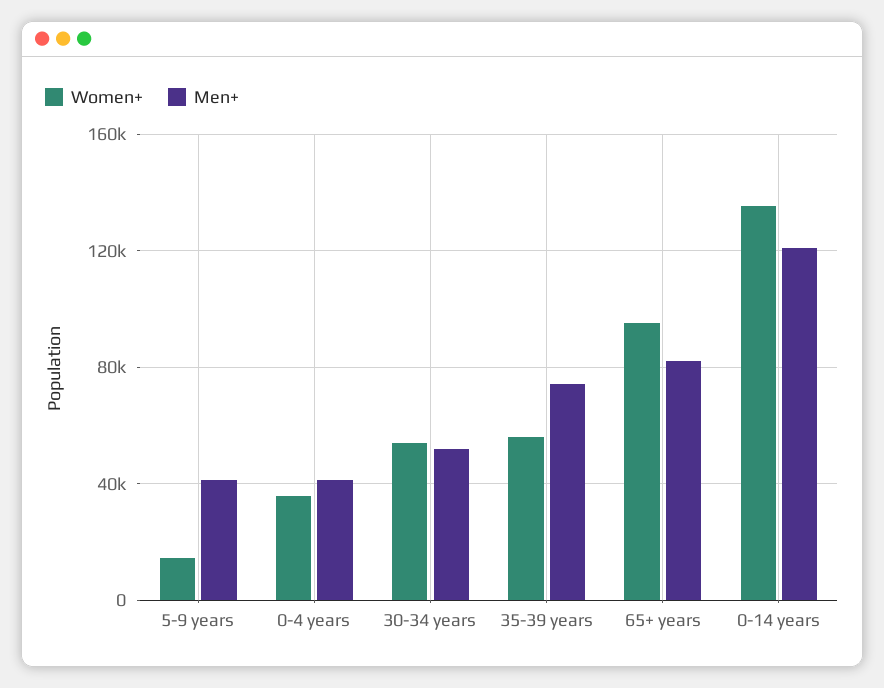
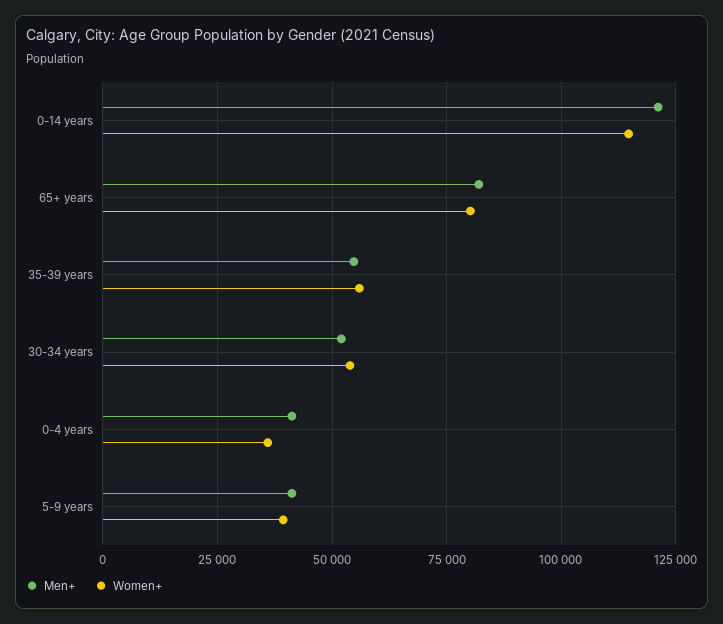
  {
    "Women+": {
-     "5-9 years": 15000,
+     "5-9 years": 40000,
      "0-4 years": 35000,
      "30-34 years": 55000,
      "35-39 years": 55000,
-     "65+ years": 95000,
+     "65+ years": 80000,
-     "0-14 years": 135000
+     "0-14 years": 115000
    },
    "Men+": {
      "5-9 years": 40000,
      "0-4 years": 40000,
      "30-34 years": 52500,
-     "35-39 years": 75000,
+     "35-39 years": 55000,
      "65+ years": 82500,
      "0-14 years": 120000
    }
  }

